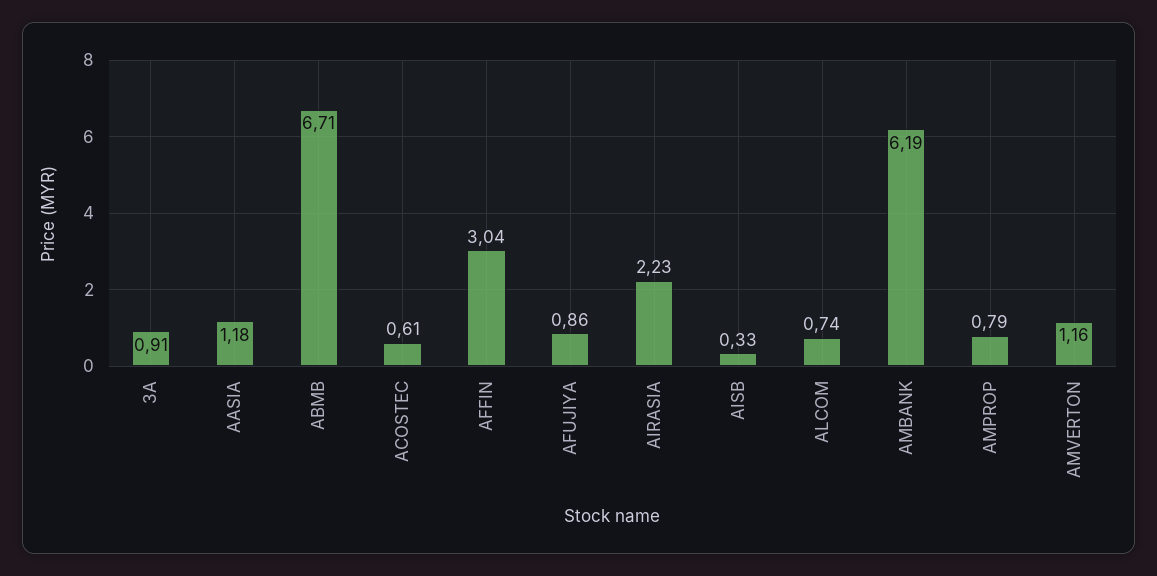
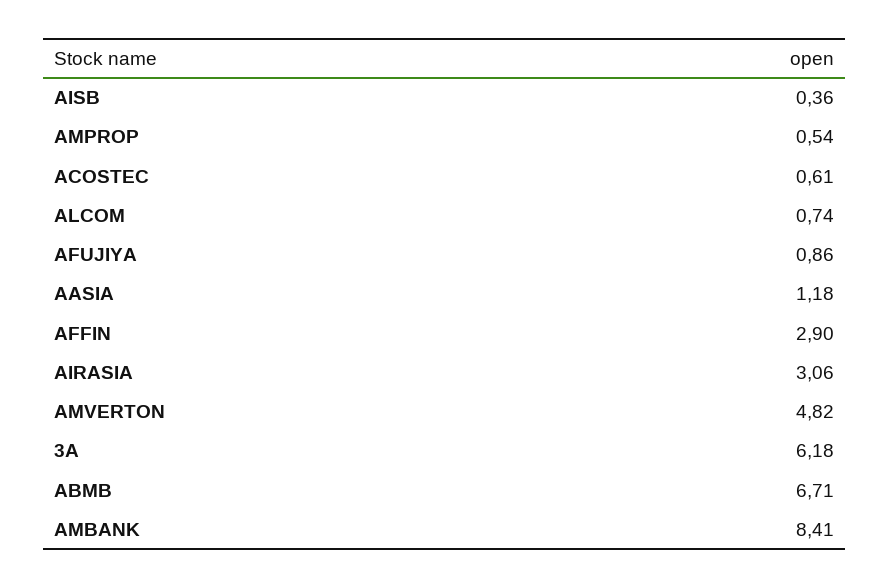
  {
-   "3A": 0.91,
+   "3A": 6.18,
    "AASIA": 1.18,
    "ABMB": 6.71,
    "ACOSTEC": 0.61,
-   "AFFIN": 3.04,
+   "AFFIN": 2.9,
    "AFUJIYA": 0.86,
-   "AIRASIA": 2.23,
+   "AIRASIA": 3.06,
-   "AISB": 0.33,
+   "AISB": 0.36,
    "ALCOM": 0.74,
-   "AMBANK": 6.19,
+   "AMBANK": 8.41,
-   "AMPROP": 0.79,
+   "AMPROP": 0.54,
-   "AMVERTON": 1.16
+   "AMVERTON": 4.82
  }

